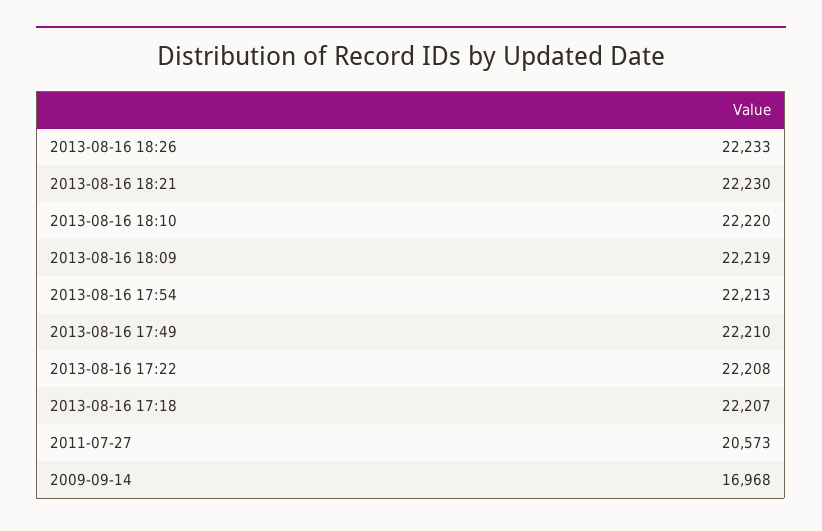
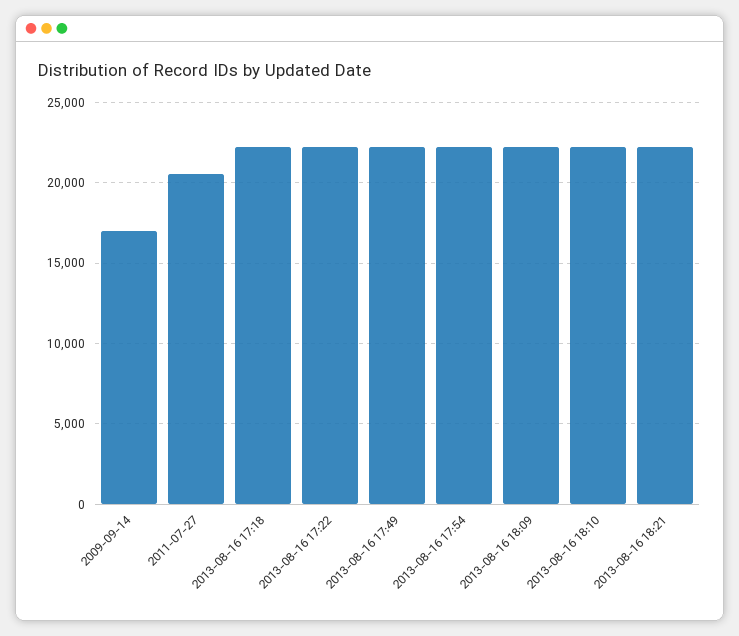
  {
-   "2013-08-16 18:26": 22233,
    "2013-08-16 18:21": 22230,
    "2013-08-16 18:10": 22220,
    "2013-08-16 18:09": 22219,
    "2013-08-16 17:54": 22213,
    "2013-08-16 17:49": 22210,
    "2013-08-16 17:22": 22208,
    "2013-08-16 17:18": 22207,
    "2011-07-27": 20573,
    "2009-09-14": 16968
  }

